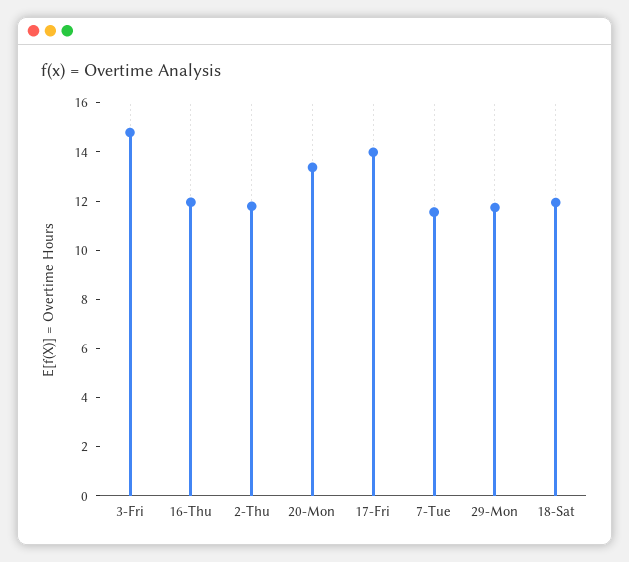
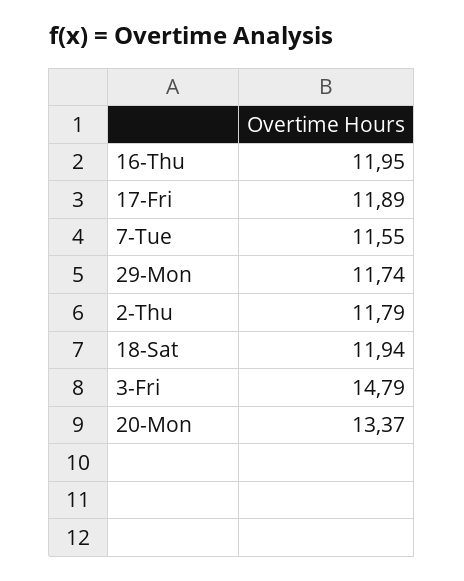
  {
    "3-Fri": 14.79,
    "16-Thu": 11.95,
    "2-Thu": 11.79,
    "20-Mon": 13.37,
-   "17-Fri": 14,
+   "17-Fri": 11.89,
    "7-Tue": 11.55,
    "29-Mon": 11.74,
    "18-Sat": 11.94
  }

